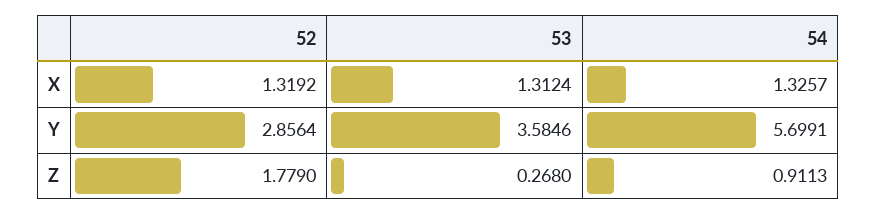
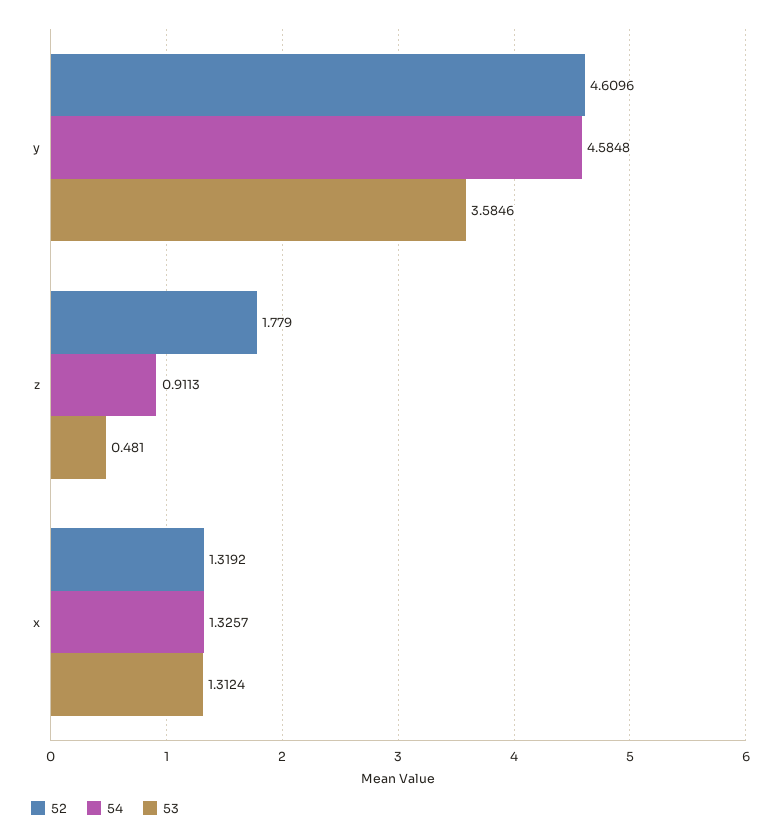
  {
    "52": {
      "X": 1.3192,
-     "Y": 2.8564,
+     "Y": 4.6096,
      "Z": 1.779
    },
    "53": {
      "X": 1.3124,
      "Y": 3.5846,
-     "Z": 0.268
+     "Z": 0.481
    },
    "54": {
      "X": 1.3257,
-     "Y": 5.6991,
+     "Y": 4.5848,
      "Z": 0.9113
    }
  }

